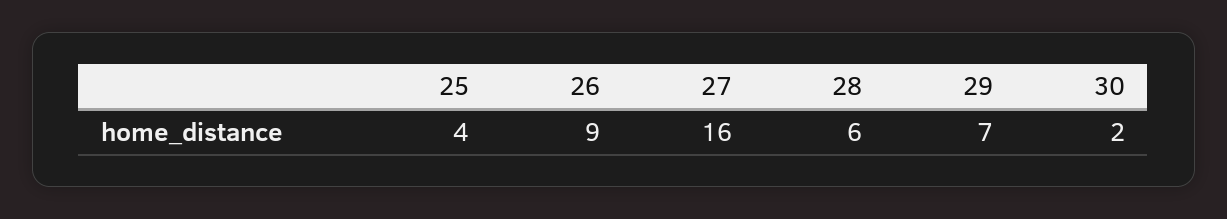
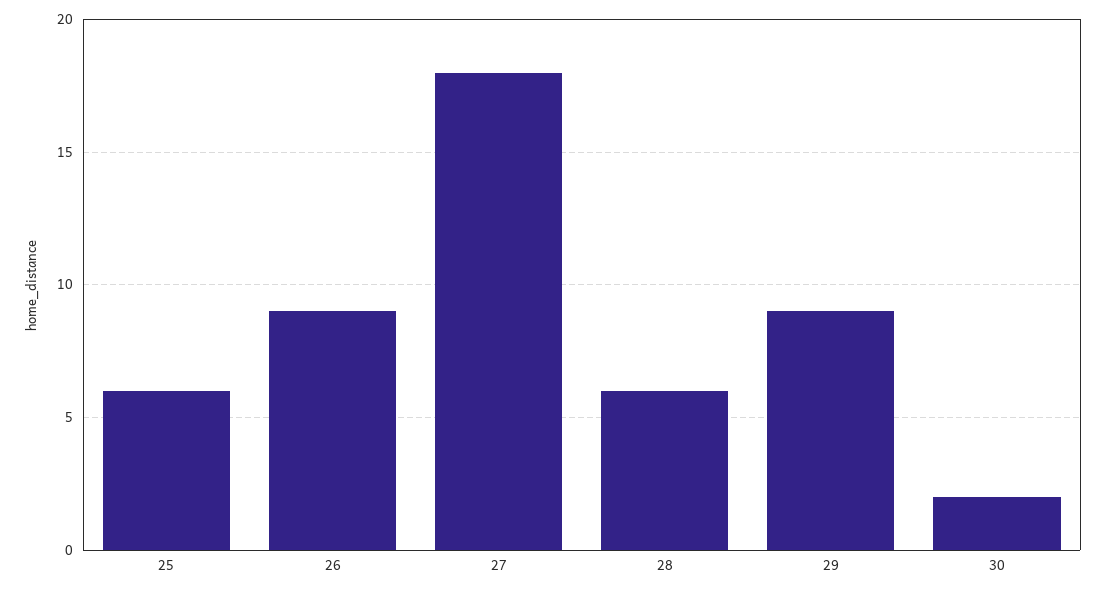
  {
-   "25": 4,
+   "25": 6,
    "26": 9,
-   "27": 16,
+   "27": 18,
    "28": 6,
-   "29": 7,
+   "29": 9,
    "30": 2
  }

